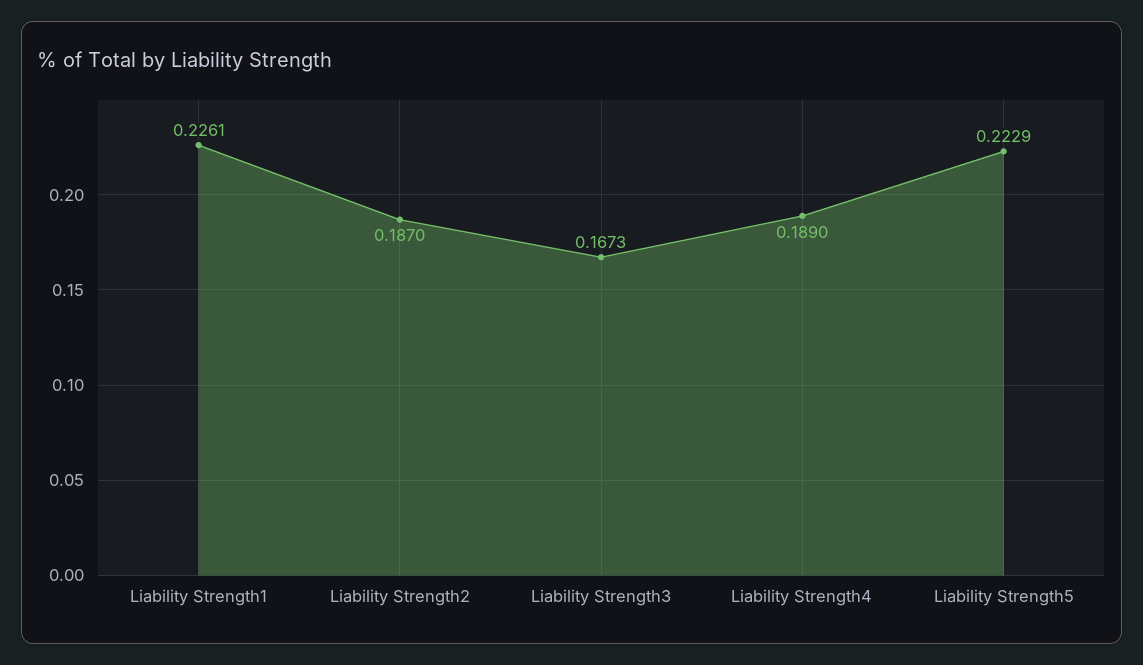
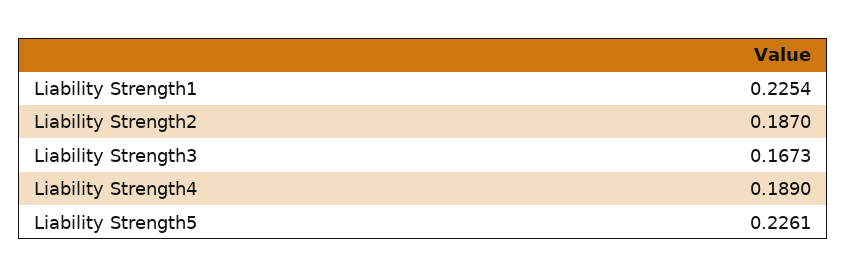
  {
-   "Liability Strength1": 0.2261,
+   "Liability Strength1": 0.2254,
    "Liability Strength2": 0.187,
    "Liability Strength3": 0.1673,
    "Liability Strength4": 0.189,
-   "Liability Strength5": 0.2229
+   "Liability Strength5": 0.2261
  }

